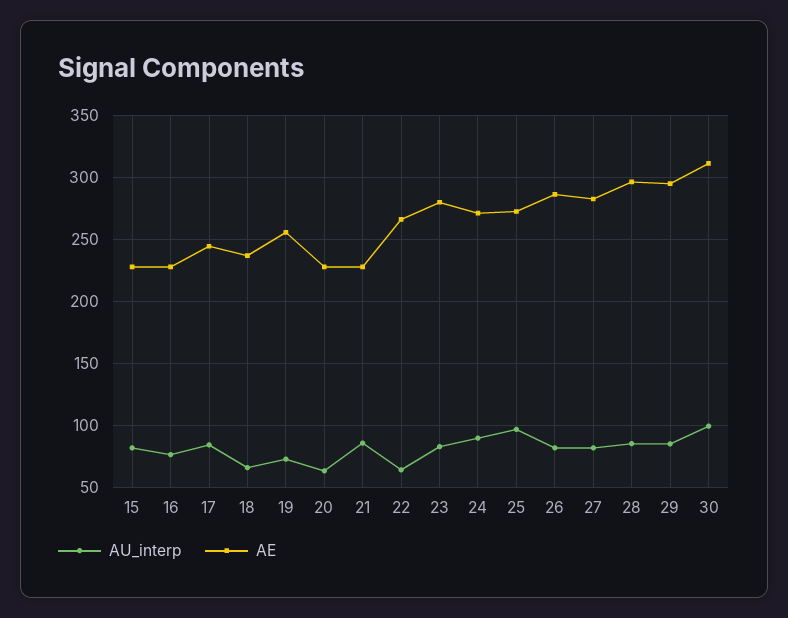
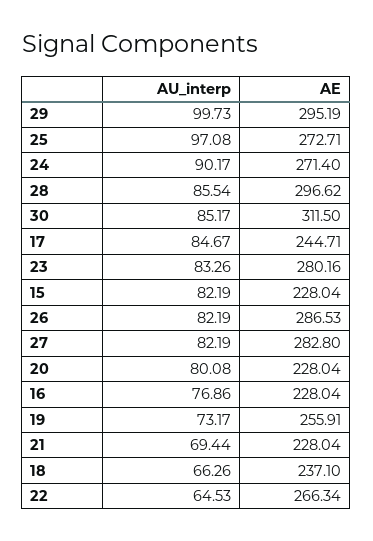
  {
    "AU_interp": {
      "15": 82.19,
      "16": 76.86,
      "17": 84.67,
      "18": 66.26,
      "19": 73.17,
-     "20": 65,
+     "20": 80.08,
-     "21": 85,
+     "21": 69.44,
      "22": 64.53,
      "23": 83.26,
      "24": 90.17,
      "25": 97.08,
      "26": 82.19,
      "27": 82.19,
      "28": 85.54,
-     "29": 85,
+     "29": 99.73,
-     "30": 100
+     "30": 85.17
    },
    "AE": {
      "15": 228.04,
      "16": 228.04,
      "17": 244.71,
      "18": 237.1,
      "19": 255.91,
      "20": 228.04,
      "21": 228.04,
      "22": 266.34,
      "23": 280.16,
      "24": 271.4,
      "25": 272.71,
      "26": 286.53,
      "27": 282.8,
      "28": 296.62,
      "29": 295.19,
      "30": 311.5
    }
  }

